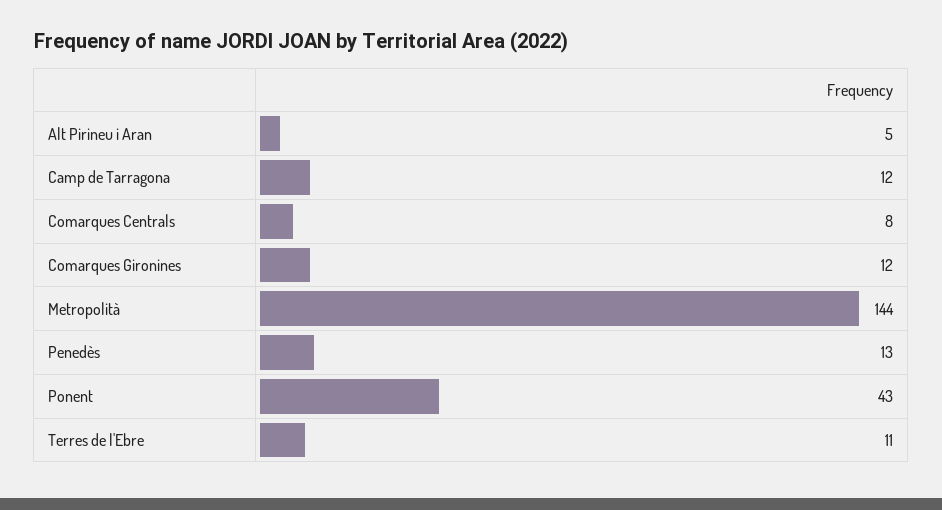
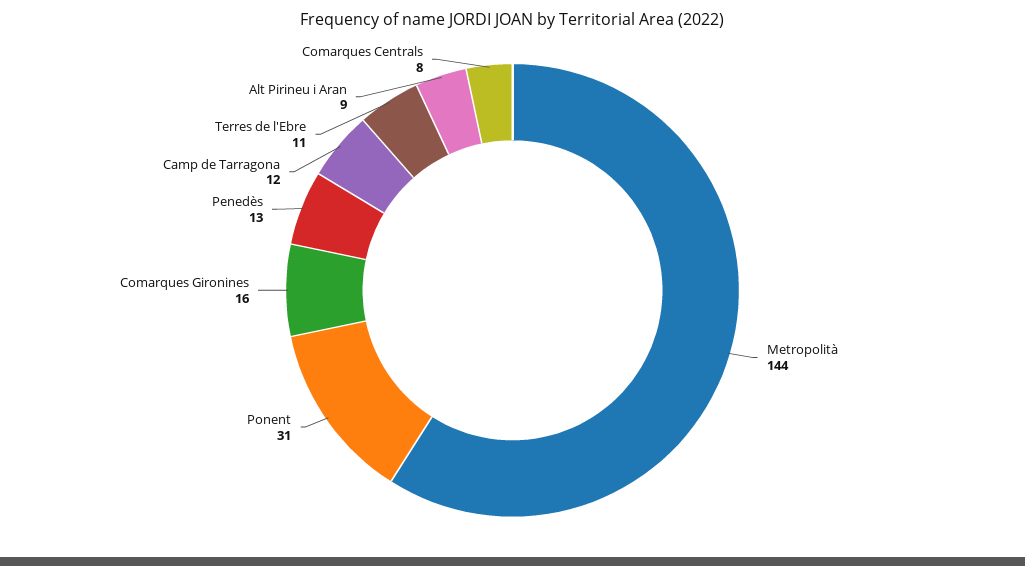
  {
-   "Alt Pirineu i Aran": 5,
+   "Alt Pirineu i Aran": 9,
    "Camp de Tarragona": 12,
    "Comarques Centrals": 8,
-   "Comarques Gironines": 12,
+   "Comarques Gironines": 16,
    "Metropolità": 144,
    "Penedès": 13,
-   "Ponent": 43,
+   "Ponent": 31,
    "Terres de l'Ebre": 11
  }

